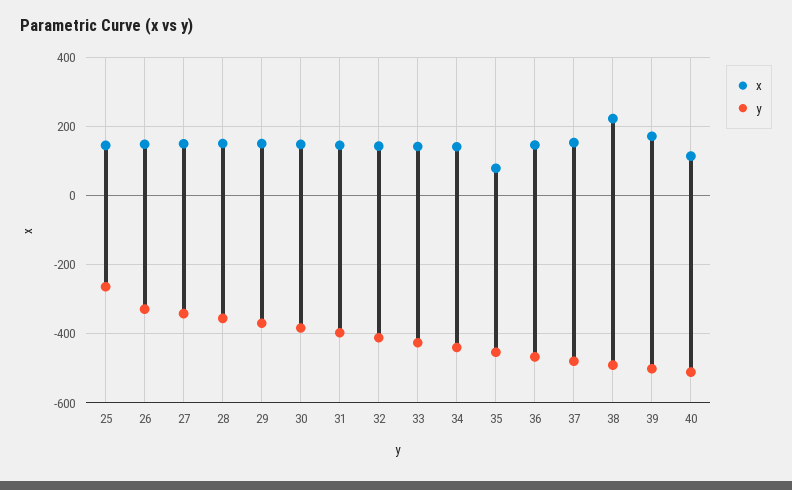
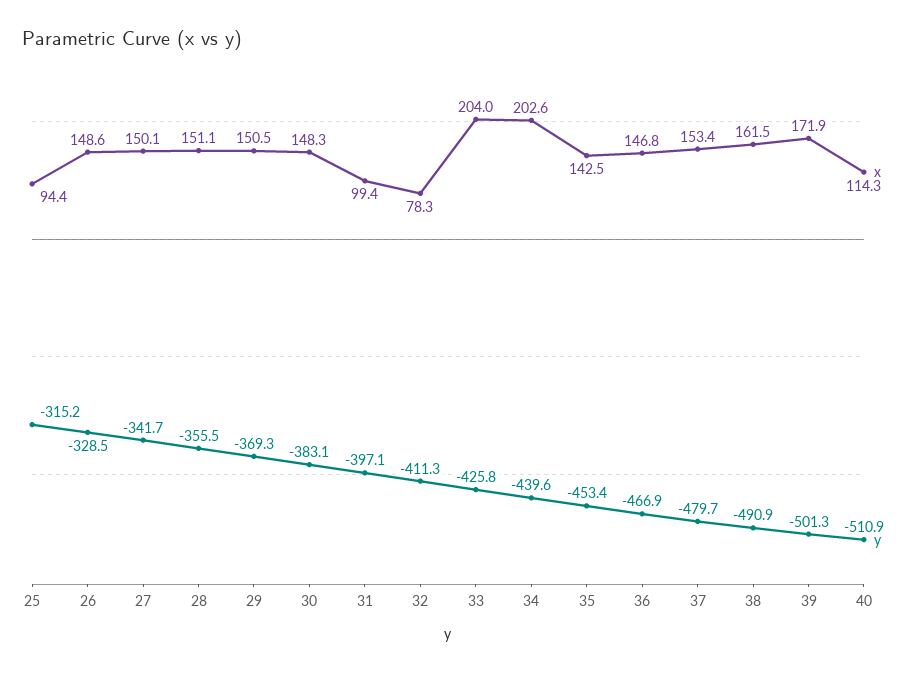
  {
    "x": {
-     "25": 140,
+     "25": 94.4,
      "26": 148.6,
      "27": 150.1,
      "28": 151.1,
      "29": 150.5,
      "30": 148.3,
-     "31": 140,
+     "31": 99.4,
-     "32": 140,
+     "32": 78.3,
-     "33": 140,
+     "33": 204,
-     "34": 140,
+     "34": 202.6,
-     "35": 80,
+     "35": 142.5,
      "36": 146.8,
      "37": 153.4,
-     "38": 220,
+     "38": 161.5,
      "39": 171.9,
      "40": 114.3
    },
    "y": {
-     "25": -260,
+     "25": -315.2,
      "26": -328.5,
      "27": -341.7,
      "28": -355.5,
      "29": -369.3,
      "30": -383.1,
      "31": -397.1,
      "32": -411.3,
      "33": -425.8,
      "34": -439.6,
      "35": -453.4,
      "36": -466.9,
      "37": -479.7,
      "38": -490.9,
      "39": -501.3,
      "40": -510.9
    }
  }

